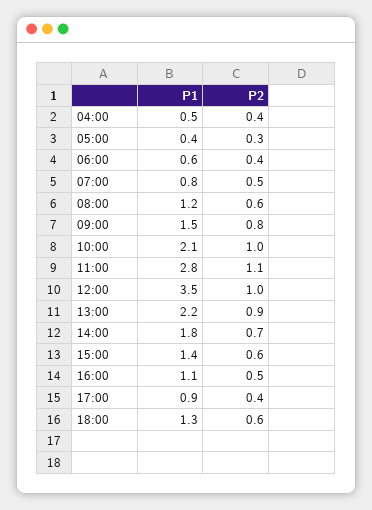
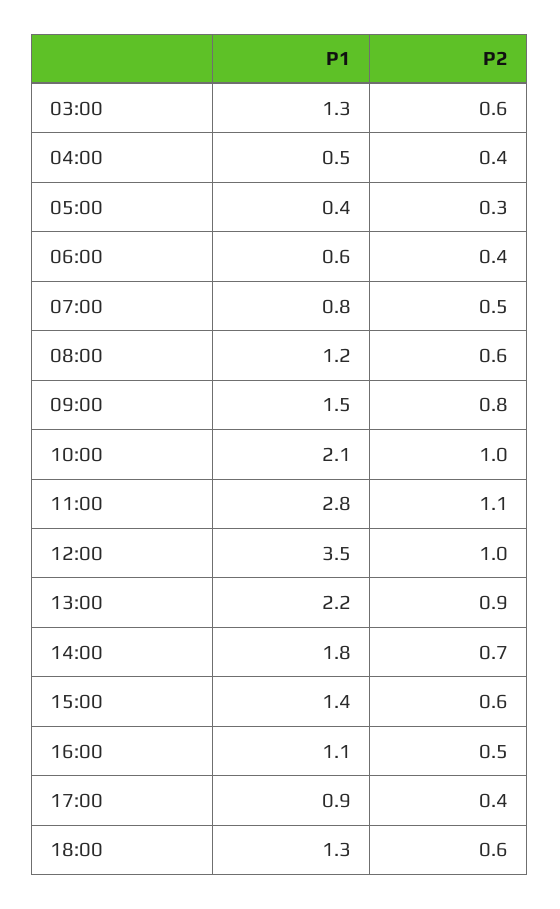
  {
    "P1": {
      "04:00": 0.5,
      "05:00": 0.4,
      "06:00": 0.6,
      "07:00": 0.8,
      "08:00": 1.2,
      "09:00": 1.5,
      "10:00": 2.1,
      "11:00": 2.8,
      "12:00": 3.5,
      "13:00": 2.2,
      "14:00": 1.8,
      "15:00": 1.4,
      "16:00": 1.1,
      "17:00": 0.9,
-     "18:00": 1.3
+     "18:00": 1.3,
+     "03:00": 1.3
    },
    "P2": {
      "04:00": 0.4,
      "05:00": 0.3,
      "06:00": 0.4,
      "07:00": 0.5,
      "08:00": 0.6,
      "09:00": 0.8,
      "10:00": 1,
      "11:00": 1.1,
      "12:00": 1,
      "13:00": 0.9,
      "14:00": 0.7,
      "15:00": 0.6,
      "16:00": 0.5,
      "17:00": 0.4,
-     "18:00": 0.6
+     "18:00": 0.6,
+     "03:00": 0.6
    }
  }

